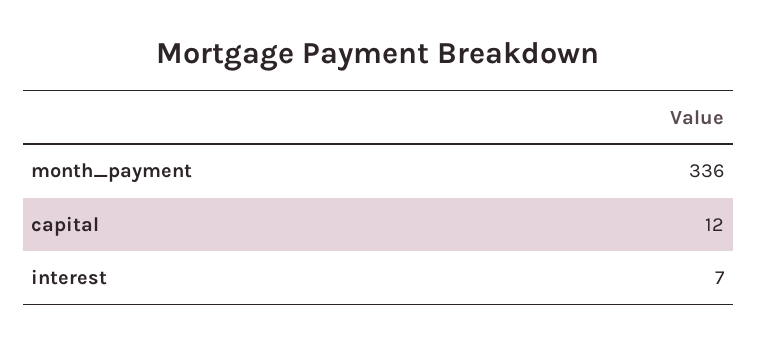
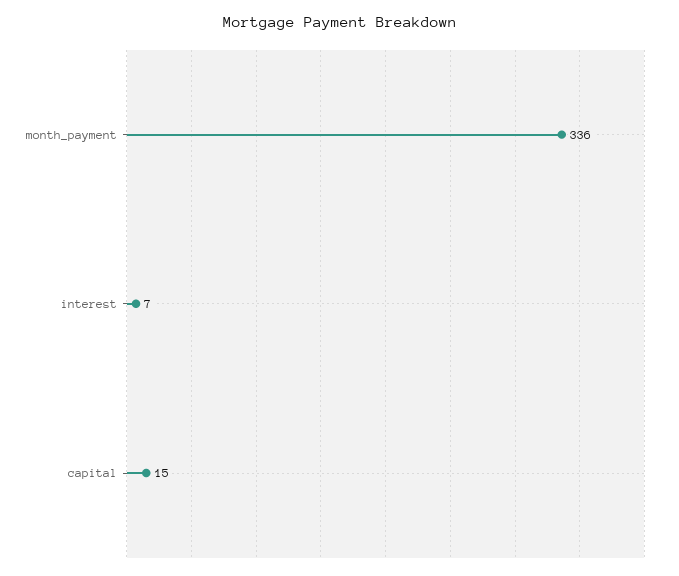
  {
    "month_payment": 336,
-   "capital": 12,
+   "capital": 15,
    "interest": 7
  }

